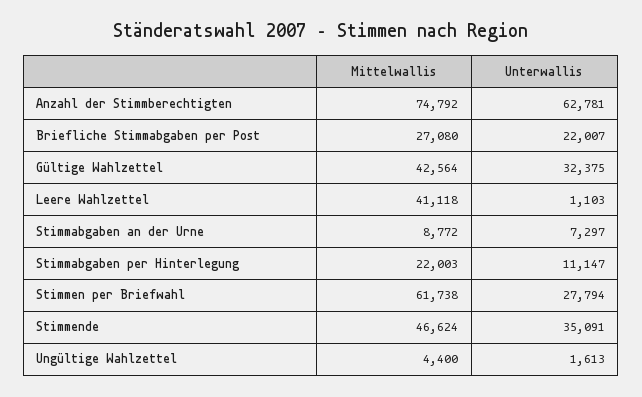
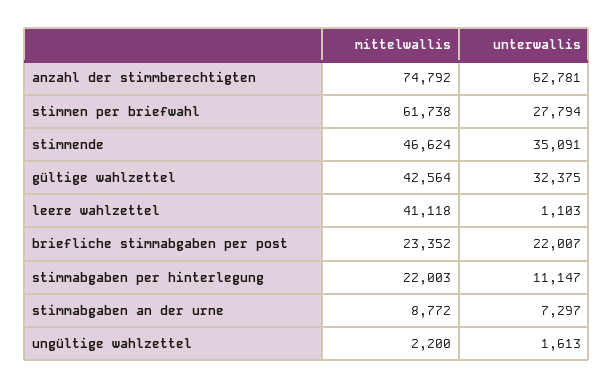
  {
    "Mittelwallis": {
      "Anzahl der Stimmberechtigten": 74792,
-     "Briefliche Stimmabgaben per Post": 27080,
+     "Briefliche Stimmabgaben per Post": 23352,
      "Gültige Wahlzettel": 42564,
      "Leere Wahlzettel": 41118,
      "Stimmabgaben an der Urne": 8772,
      "Stimmabgaben per Hinterlegung": 22003,
      "Stimmen per Briefwahl": 61738,
      "Stimmende": 46624,
-     "Ungültige Wahlzettel": 4400
+     "Ungültige Wahlzettel": 2200
    },
    "Unterwallis": {
      "Anzahl der Stimmberechtigten": 62781,
      "Briefliche Stimmabgaben per Post": 22007,
      "Gültige Wahlzettel": 32375,
      "Leere Wahlzettel": 1103,
      "Stimmabgaben an der Urne": 7297,
      "Stimmabgaben per Hinterlegung": 11147,
      "Stimmen per Briefwahl": 27794,
      "Stimmende": 35091,
      "Ungültige Wahlzettel": 1613
    }
  }

